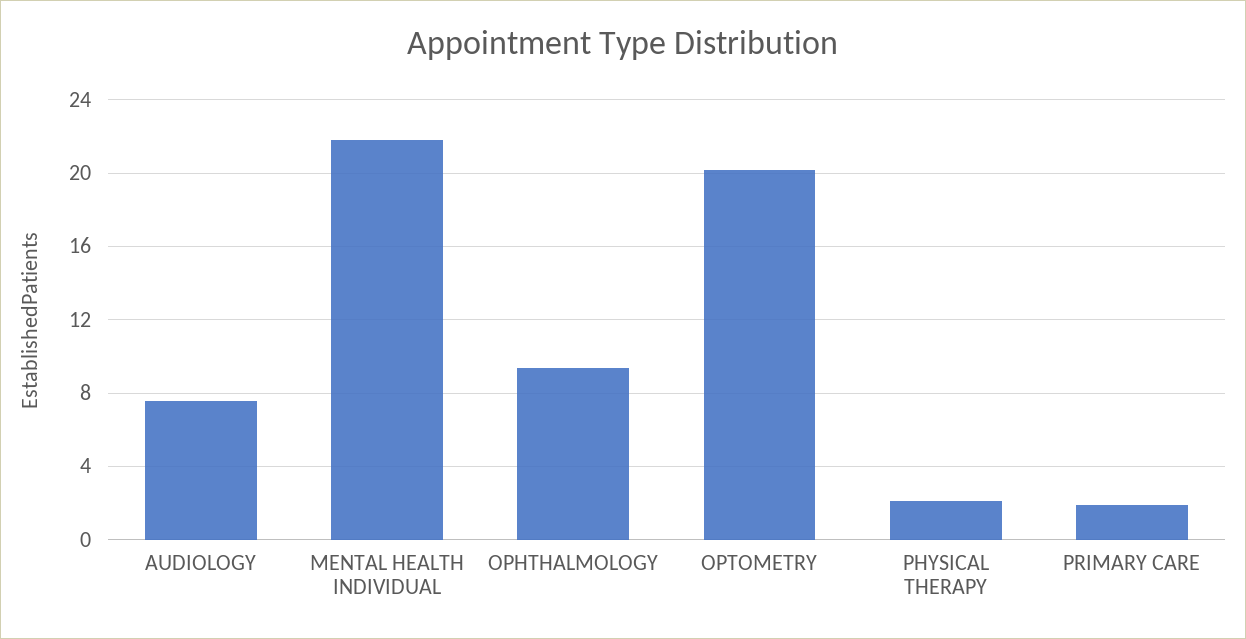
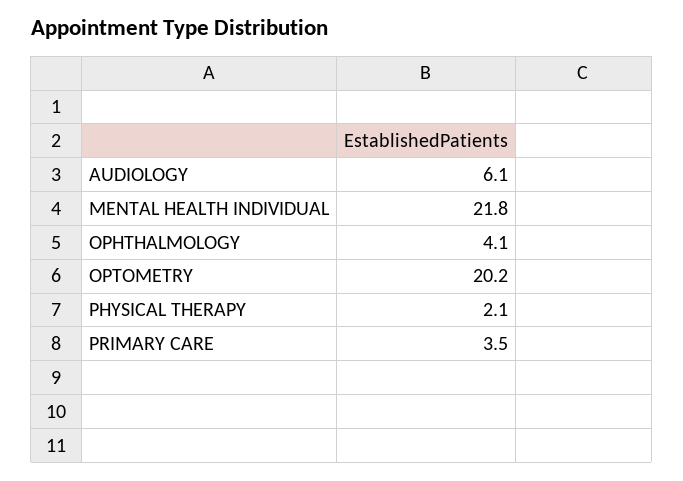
  {
-   "AUDIOLOGY": 7.5,
+   "AUDIOLOGY": 6.1,
    "MENTAL HEALTH INDIVIDUAL": 21.8,
-   "OPHTHALMOLOGY": 9.5,
+   "OPHTHALMOLOGY": 4.1,
    "OPTOMETRY": 20.2,
    "PHYSICAL THERAPY": 2.1,
-   "PRIMARY CARE": 2
+   "PRIMARY CARE": 3.5
  }

